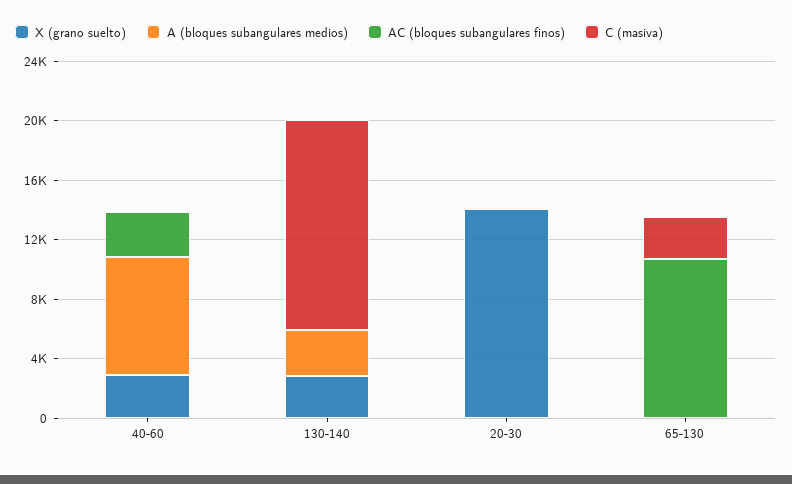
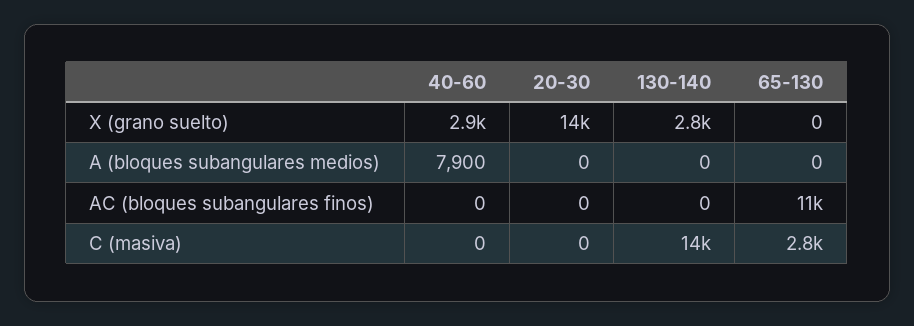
  {
    "X (grano suelto)": {
      "40-60": 2900,
      "130-140": 2800,
      "20-30": 14000,
      "65-130": 0
    },
    "A (bloques subangulares medios)": {
      "40-60": 7900,
-     "130-140": 3000,
+     "130-140": 0,
      "20-30": 0,
      "65-130": 0
    },
    "AC (bloques subangulares finos)": {
-     "40-60": 3000,
+     "40-60": 0,
      "130-140": 0,
      "20-30": 0,
      "65-130": 11000
    },
    "C (masiva)": {
      "40-60": 0,
      "130-140": 14000,
      "20-30": 0,
      "65-130": 2800
    }
  }

